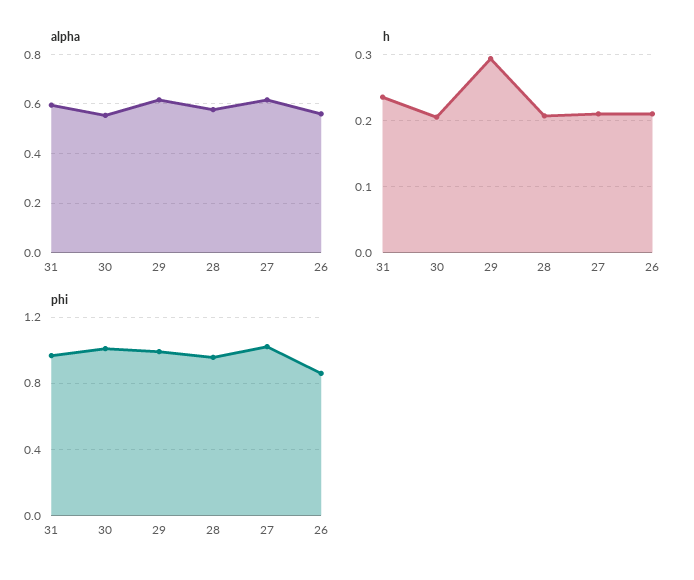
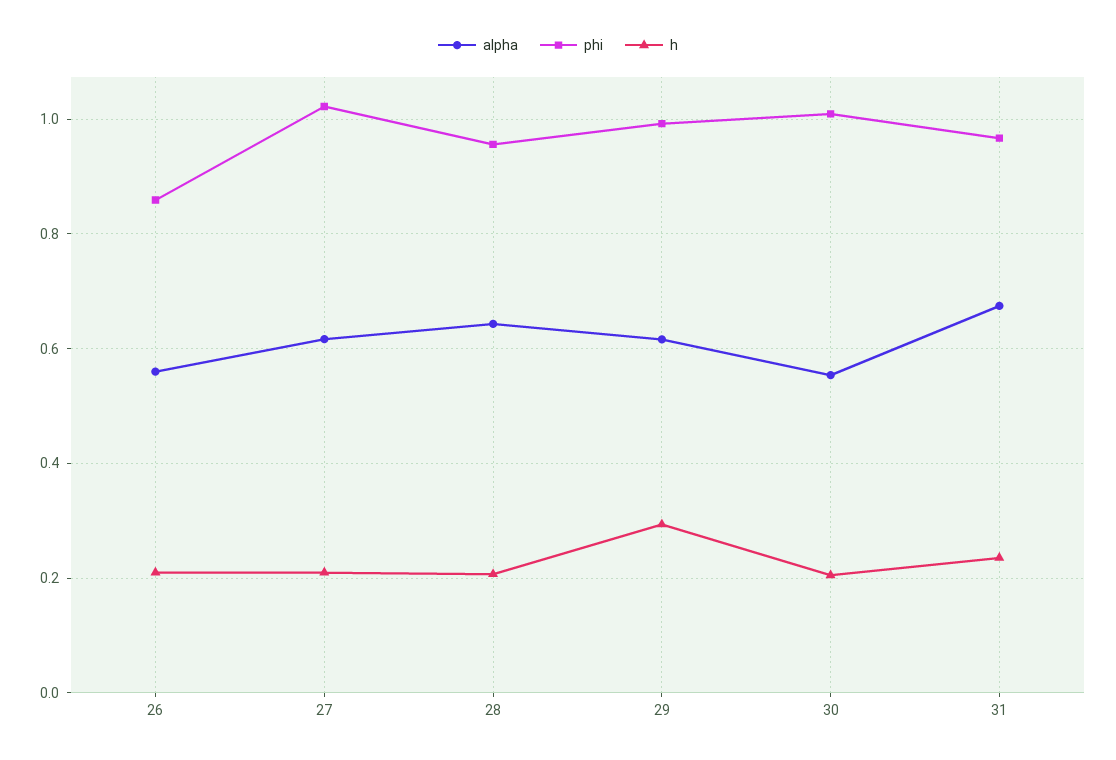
  {
    "alpha": {
-     "31": 0.6,
+     "31": 0.68,
      "30": 0.56,
      "29": 0.62,
-     "28": 0.575,
+     "28": 0.64,
      "27": 0.62,
      "26": 0.56
    },
    "h": {
      "31": 0.24,
      "30": 0.21,
      "29": 0.29,
      "28": 0.21,
      "27": 0.21,
      "26": 0.21
    },
    "phi": {
      "31": 0.96,
      "30": 1,
      "29": 1,
      "28": 0.96,
      "27": 1.02,
      "26": 0.86
    }
  }

